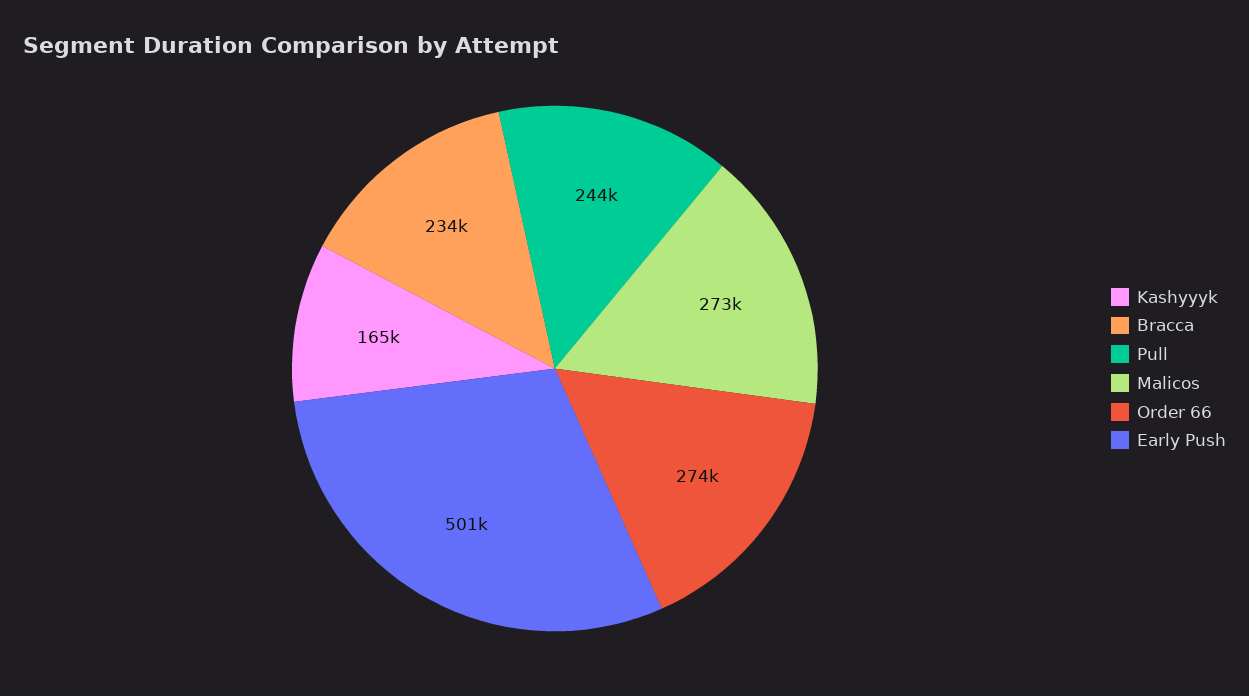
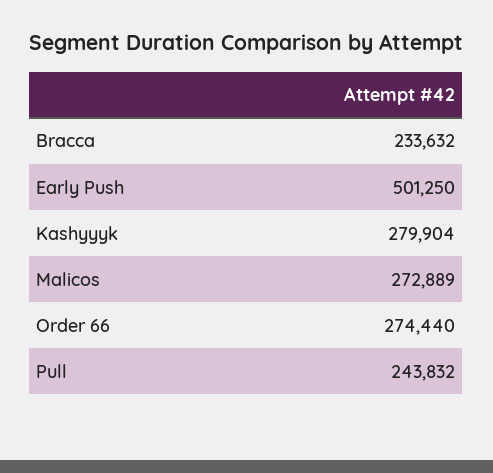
  {
-   "Kashyyyk": 165000,
+   "Kashyyyk": 279904,
    "Bracca": 233632,
    "Pull": 243832,
    "Malicos": 272889,
    "Order 66": 274440,
    "Early Push": 501250
  }

